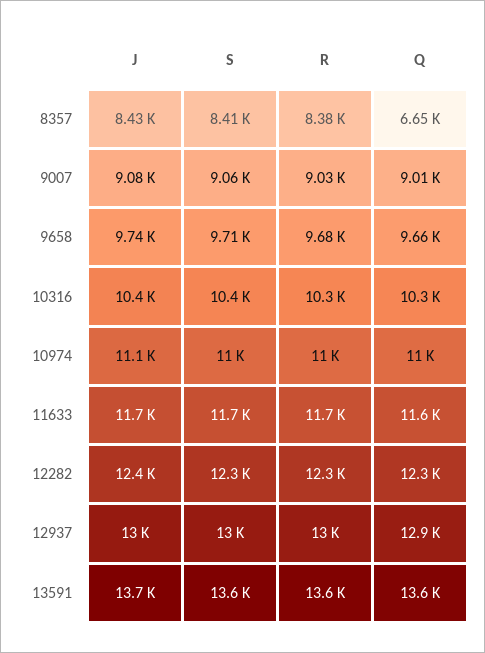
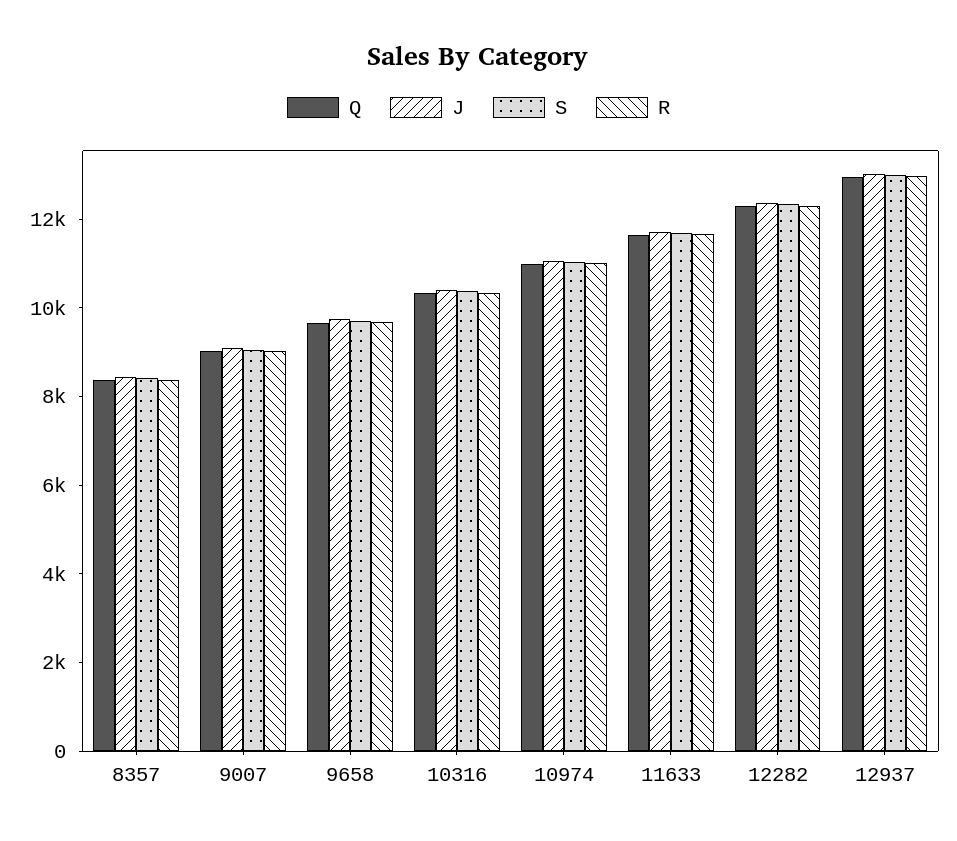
  {
    "J": {
      "8357": 8430,
      "9007": 9080,
      "9658": 9740,
      "10316": 10400,
      "10974": 11100,
      "11633": 11700,
      "12282": 12400,
-     "12937": 13000,
+     "12937": 13000
-     "13591": 13700
    },
    "S": {
      "8357": 8410,
      "9007": 9060,
      "9658": 9710,
      "10316": 10400,
      "10974": 11000,
      "11633": 11700,
      "12282": 12300,
-     "12937": 13000,
+     "12937": 13000
-     "13591": 13600
    },
    "R": {
      "8357": 8380,
      "9007": 9030,
      "9658": 9680,
      "10316": 10300,
      "10974": 11000,
      "11633": 11700,
      "12282": 12300,
-     "12937": 13000,
+     "12937": 13000
-     "13591": 13600
    },
    "Q": {
-     "8357": 6650,
+     "8357": 8500,
      "9007": 9010,
      "9658": 9660,
      "10316": 10300,
      "10974": 11000,
      "11633": 11600,
      "12282": 12300,
-     "12937": 12900,
+     "12937": 12900
-     "13591": 13600
    }
  }

